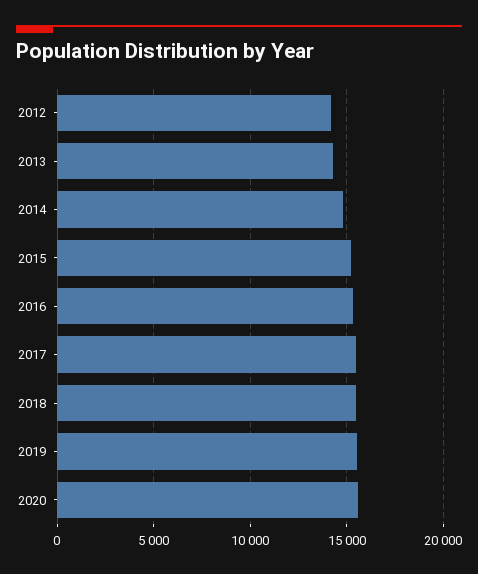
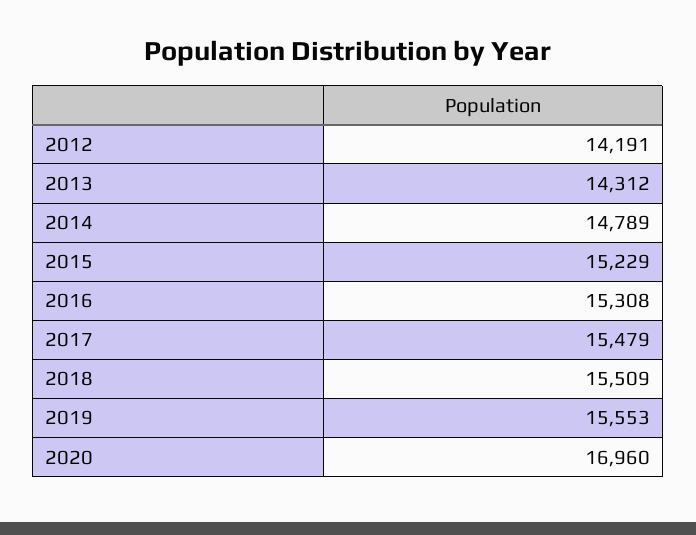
  {
    "2012": 14191,
    "2013": 14312,
    "2014": 14789,
    "2015": 15229,
    "2016": 15308,
    "2017": 15479,
    "2018": 15509,
    "2019": 15553,
-   "2020": 15500
+   "2020": 16960
  }

